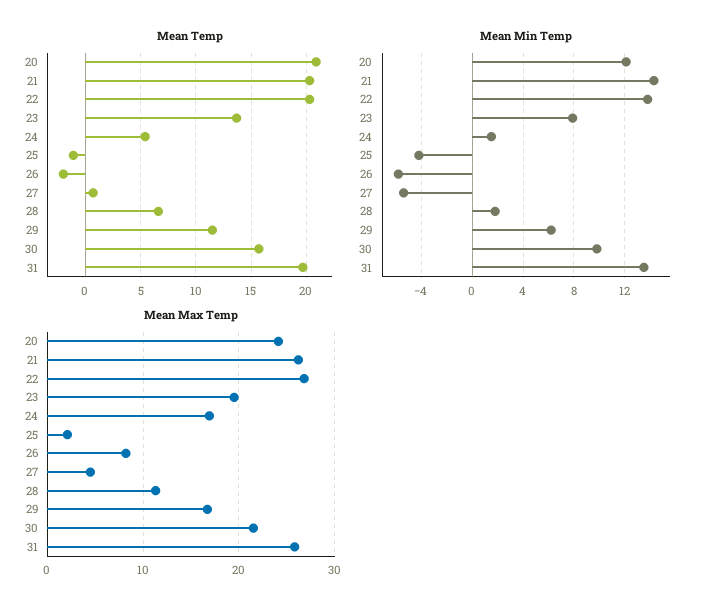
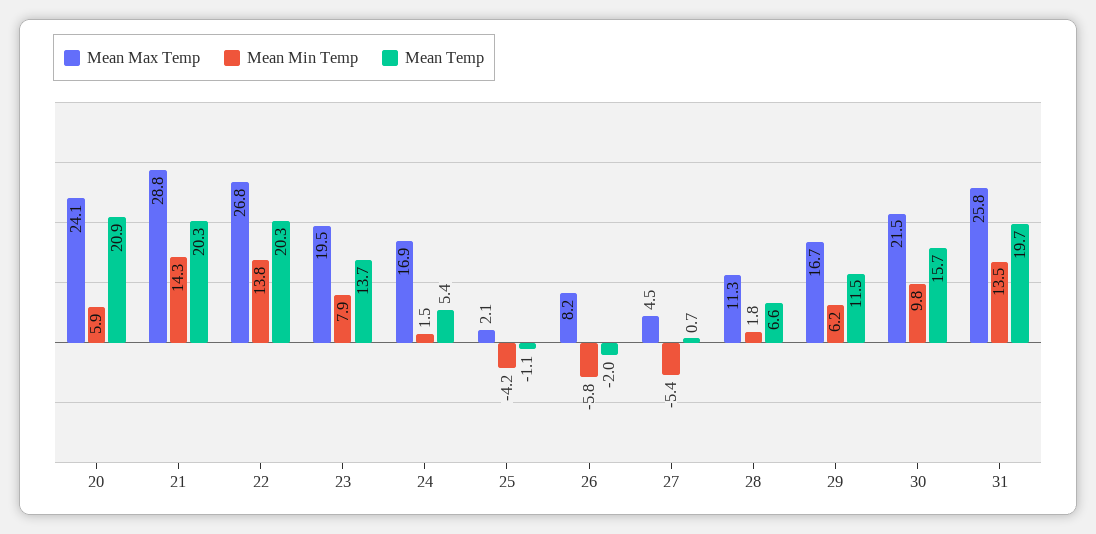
  {
    "Mean Temp": {
      "20": 20.9,
      "21": 20.3,
      "22": 20.3,
      "23": 13.7,
      "24": 5.4,
      "25": -1.1,
      "26": -2,
      "27": 0.7,
      "28": 6.6,
      "29": 11.5,
      "30": 15.7,
      "31": 19.7
    },
    "Mean Min Temp": {
-     "20": 12,
+     "20": 5.9,
      "21": 14.3,
      "22": 13.8,
      "23": 7.9,
      "24": 1.5,
      "25": -4.2,
      "26": -5.8,
      "27": -5.4,
      "28": 1.8,
      "29": 6.2,
      "30": 9.8,
      "31": 13.5
    },
    "Mean Max Temp": {
      "20": 24.1,
-     "21": 26,
+     "21": 28.8,
      "22": 26.8,
      "23": 19.5,
      "24": 16.9,
      "25": 2.1,
      "26": 8.2,
      "27": 4.5,
      "28": 11.3,
      "29": 16.7,
      "30": 21.5,
      "31": 25.8
    }
  }

